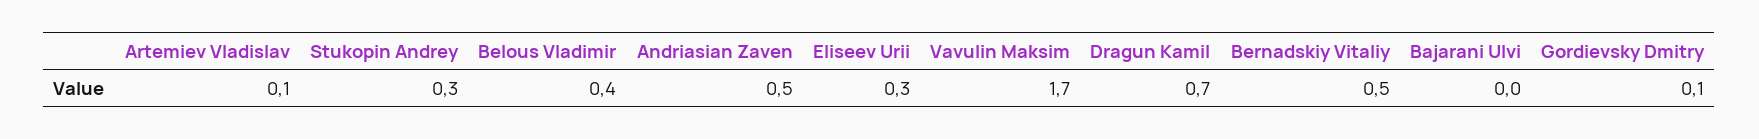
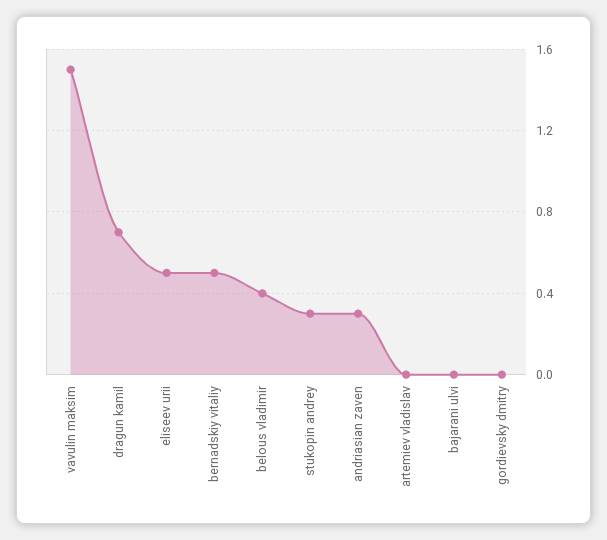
  {
-   "Artemiev Vladislav": 0.1,
+   "Artemiev Vladislav": 0,
    "Stukopin Andrey": 0.3,
    "Belous Vladimir": 0.4,
-   "Andriasian Zaven": 0.5,
+   "Andriasian Zaven": 0.3,
-   "Eliseev Urii": 0.3,
+   "Eliseev Urii": 0.5,
-   "Vavulin Maksim": 1.7,
+   "Vavulin Maksim": 1.5,
    "Dragun Kamil": 0.7,
    "Bernadskiy Vitaliy": 0.5,
    "Bajarani Ulvi": 0,
-   "Gordievsky Dmitry": 0.1
+   "Gordievsky Dmitry": 0
  }

